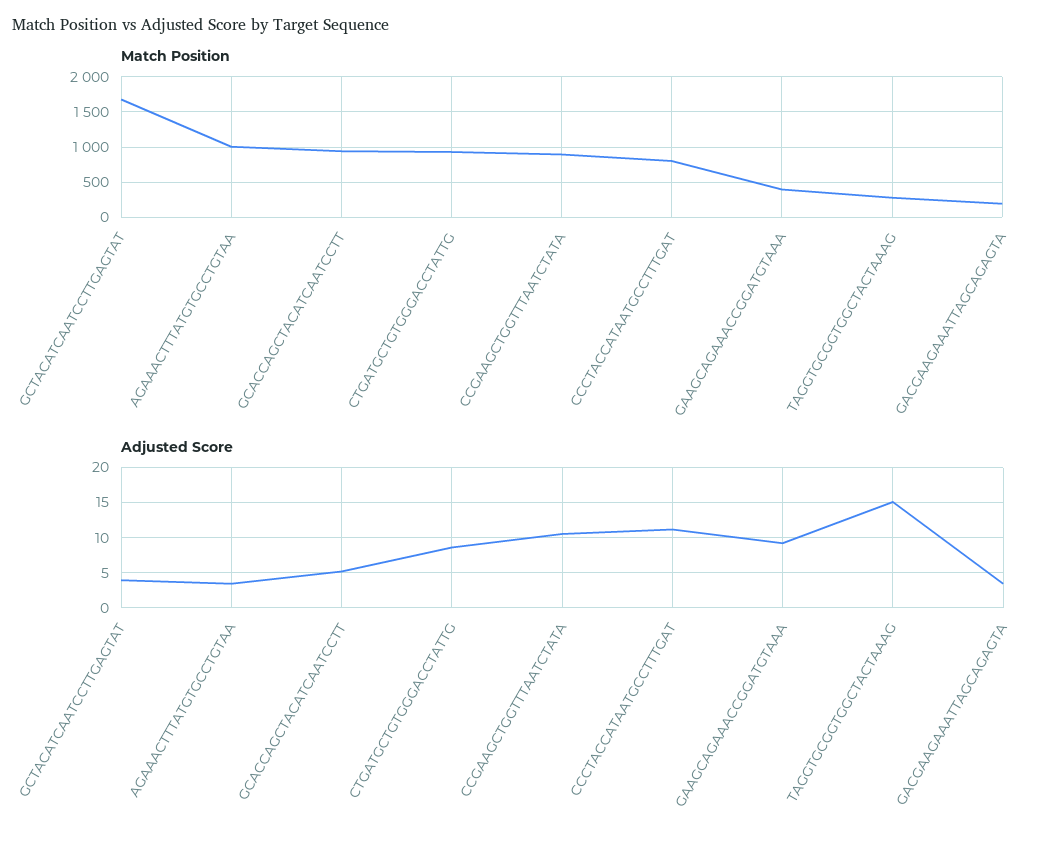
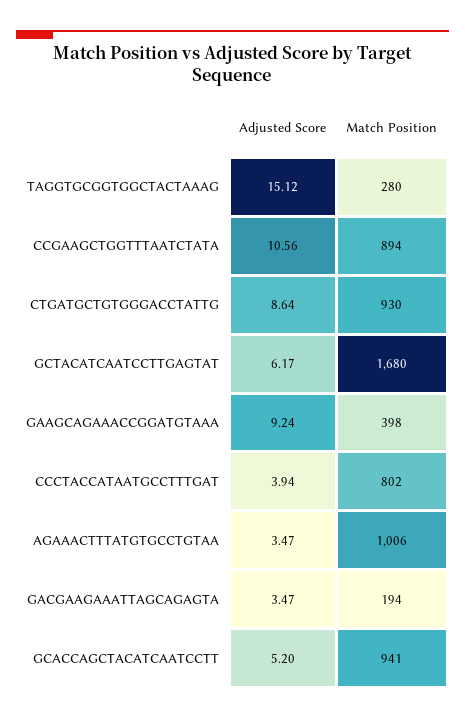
  {
    "Match Position": {
      "GCTACATCAATCCTTGAGTAT": 1680,
      "AGAAACTTTATGTGCCTGTAA": 1006,
      "GCACCAGCTACATCAATCCTT": 941,
      "CTGATGCTGTGGGACCTATTG": 930,
      "CCGAAGCTGGTTTAATCTATA": 894,
      "CCCTACCATAATGCCTTTGAT": 802,
      "GAAGCAGAAACCGGATGTAAA": 398,
      "TAGGTGCGGTGGCTACTAAAG": 280,
      "GACGAAGAAATTAGCAGAGTA": 194
    },
    "Adjusted Score": {
-     "GCTACATCAATCCTTGAGTAT": 4,
+     "GCTACATCAATCCTTGAGTAT": 6.17,
      "AGAAACTTTATGTGCCTGTAA": 3.47,
      "GCACCAGCTACATCAATCCTT": 5.2,
      "CTGATGCTGTGGGACCTATTG": 8.64,
      "CCGAAGCTGGTTTAATCTATA": 10.56,
-     "CCCTACCATAATGCCTTTGAT": 11,
+     "CCCTACCATAATGCCTTTGAT": 3.94,
      "GAAGCAGAAACCGGATGTAAA": 9.24,
      "TAGGTGCGGTGGCTACTAAAG": 15.12,
      "GACGAAGAAATTAGCAGAGTA": 3.47
    }
  }

